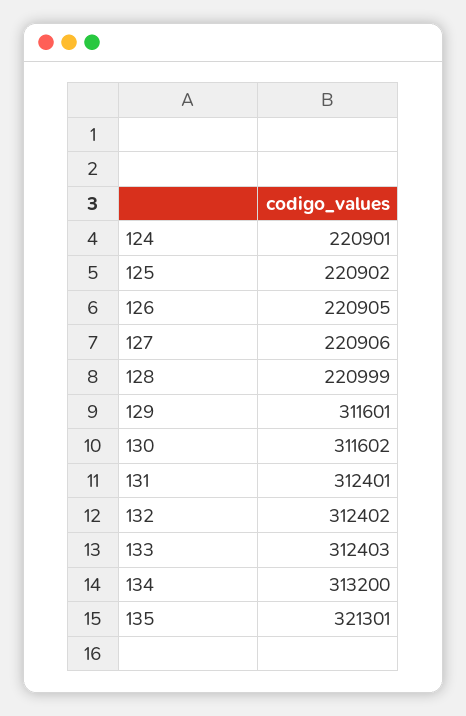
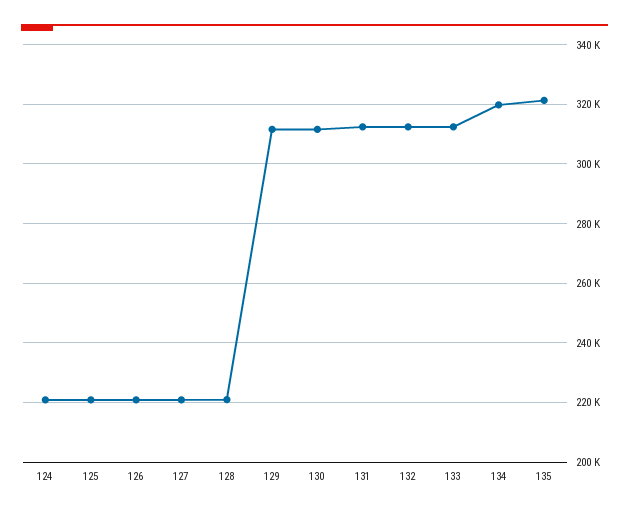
  {
    "124": 220901,
    "125": 220902,
    "126": 220905,
    "127": 220906,
    "128": 220999,
    "129": 311601,
    "130": 311602,
    "131": 312401,
    "132": 312402,
    "133": 312403,
-   "134": 313200,
+   "134": 320000,
    "135": 321301
  }

